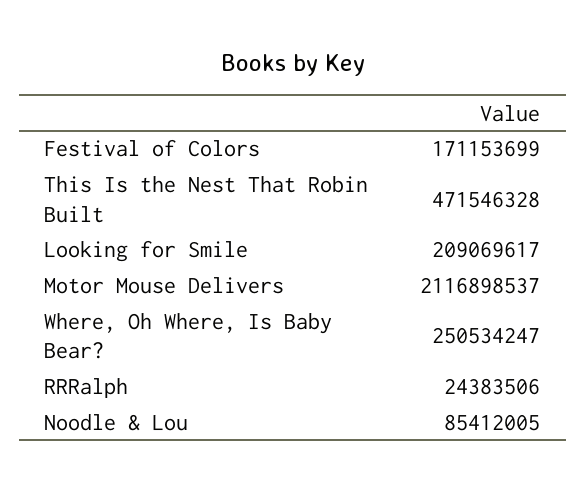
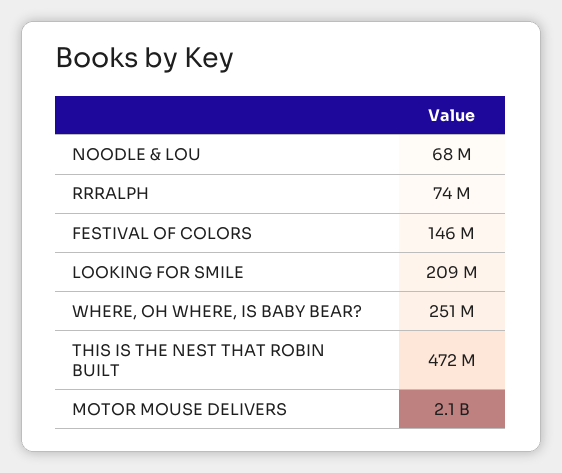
  {
-   "Festival of Colors": 171153699,
+   "Festival of Colors": 146000000,
    "This Is the Nest That Robin Built": 471546328,
    "Looking for Smile": 209069617,
    "Motor Mouse Delivers": 2116898537,
    "Where, Oh Where, Is Baby Bear?": 250534247,
-   "RRRalph": 24383506,
+   "RRRalph": 74000000,
-   "Noodle & Lou": 85412005
+   "Noodle & Lou": 68000000
  }

